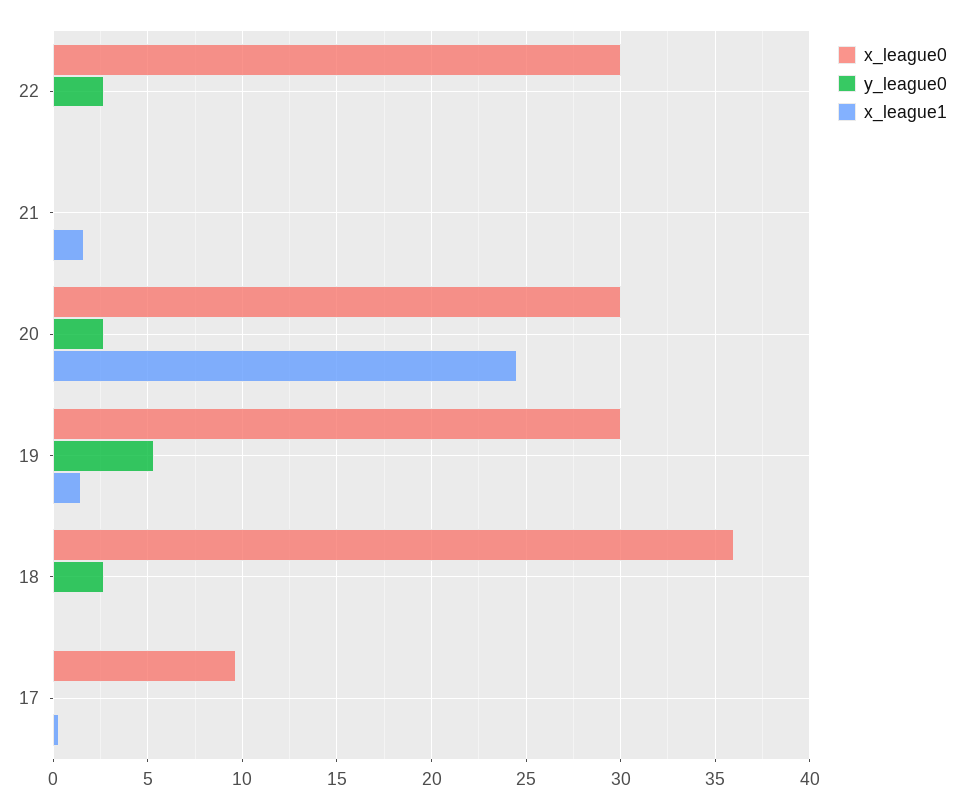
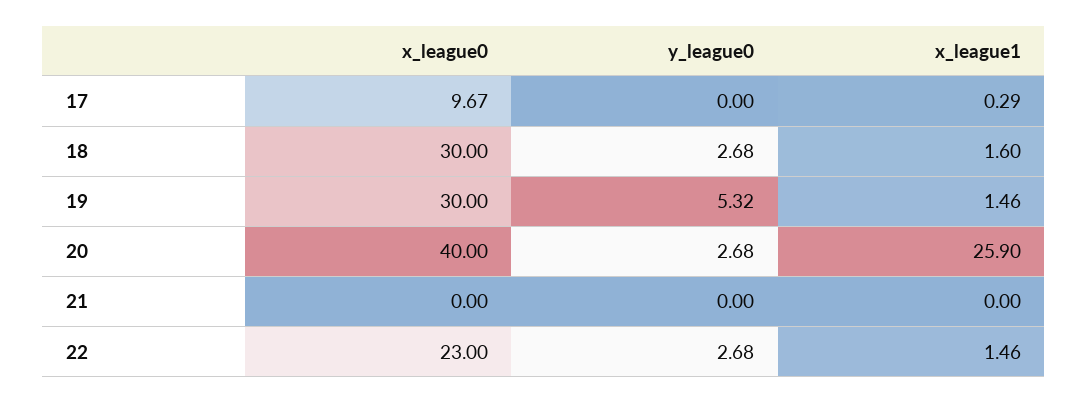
  {
    "x_league0": {
-     "22": 30,
+     "22": 23,
      "21": 0,
-     "20": 30,
+     "20": 40,
      "19": 30,
-     "18": 36,
+     "18": 30,
      "17": 9.67
    },
    "y_league0": {
      "22": 2.68,
      "21": 0,
      "20": 2.68,
      "19": 5.32,
      "18": 2.68,
      "17": 0
    },
    "x_league1": {
-     "22": 0,
+     "22": 1.46,
-     "21": 1.5,
+     "21": 0,
-     "20": 24.5,
+     "20": 25.9,
      "19": 1.46,
-     "18": 0,
+     "18": 1.6,
      "17": 0.29
    }
  }

